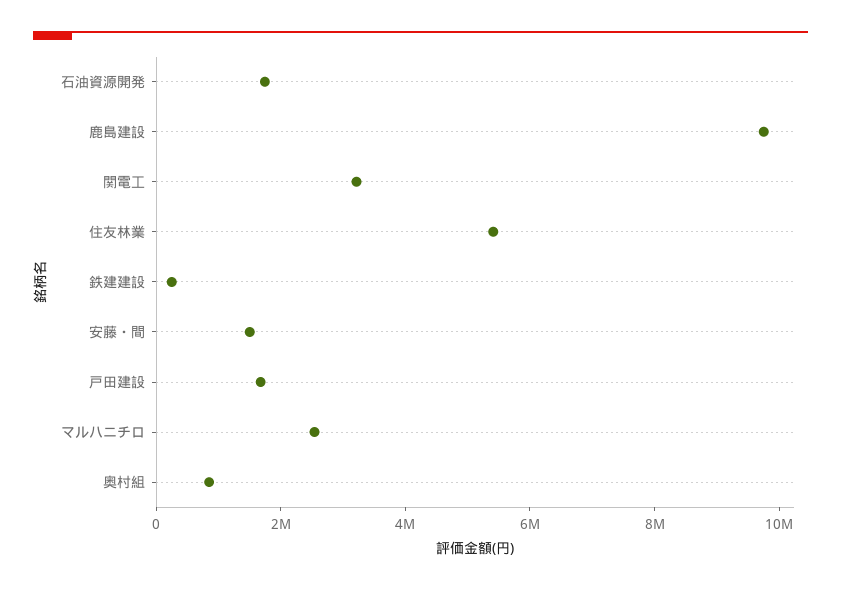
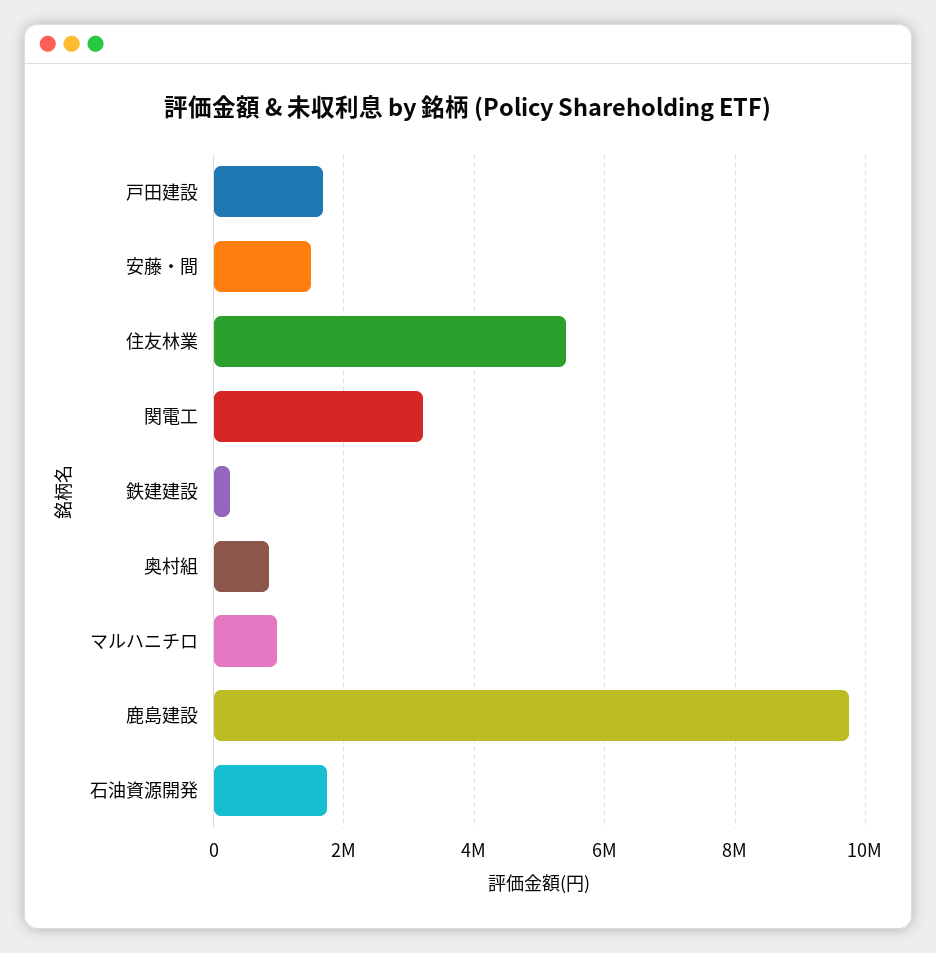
  {
    "石油資源開発": 1800000,
    "鹿島建設": 9800000,
    "関電工": 3200000,
    "住友林業": 5400000,
    "鉄建建設": 200000,
    "安藤・間": 1600000,
    "戸田建設": 1600000,
-   "マルハニチロ": 2500000,
+   "マルハニチロ": 1000000,
    "奥村組": 800000
  }

